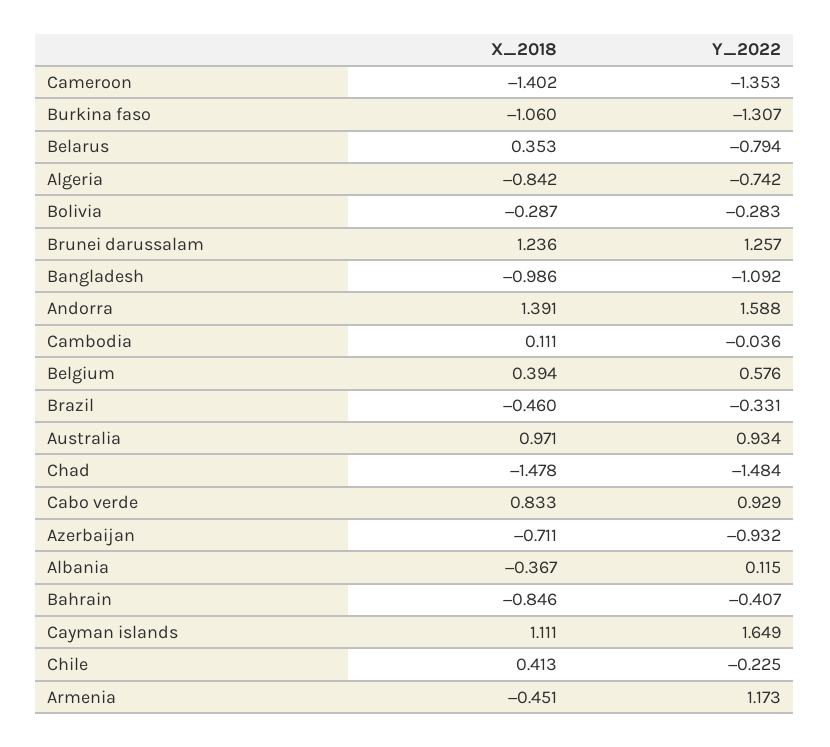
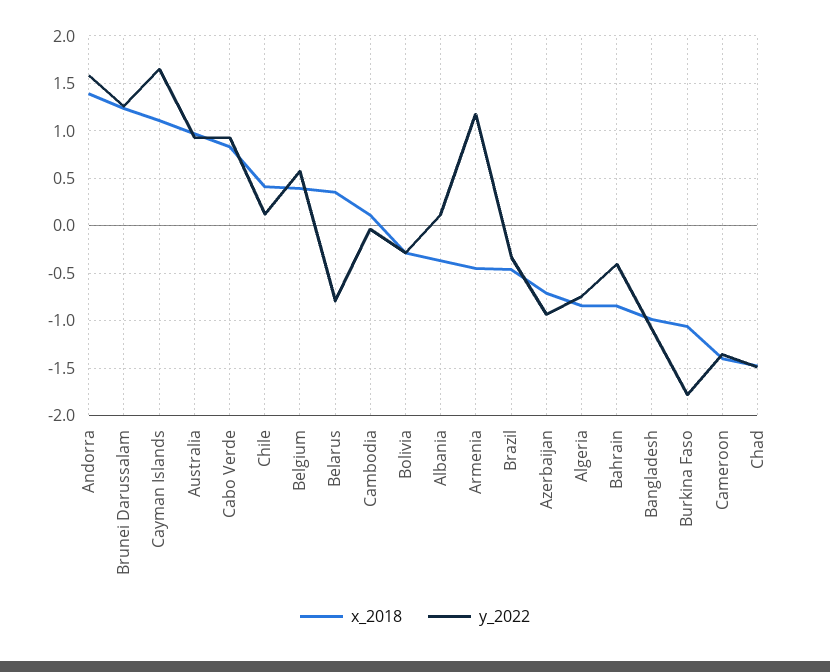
  {
    "X_2018": {
      "Cameroon": -1.402,
      "Burkina faso": -1.06,
      "Belarus": 0.353,
      "Algeria": -0.842,
      "Bolivia": -0.287,
      "Brunei darussalam": 1.236,
      "Bangladesh": -0.986,
      "Andorra": 1.391,
      "Cambodia": 0.111,
      "Belgium": 0.394,
      "Brazil": -0.46,
      "Australia": 0.971,
      "Chad": -1.478,
      "Cabo verde": 0.833,
      "Azerbaijan": -0.711,
      "Albania": -0.367,
      "Bahrain": -0.846,
      "Cayman islands": 1.111,
      "Chile": 0.413,
      "Armenia": -0.451
    },
    "Y_2022": {
      "Cameroon": -1.353,
-     "Burkina faso": -1.307,
+     "Burkina faso": -1.8,
      "Belarus": -0.794,
      "Algeria": -0.742,
      "Bolivia": -0.283,
      "Brunei darussalam": 1.257,
      "Bangladesh": -1.092,
      "Andorra": 1.588,
      "Cambodia": -0.036,
      "Belgium": 0.576,
      "Brazil": -0.331,
      "Australia": 0.934,
      "Chad": -1.484,
      "Cabo verde": 0.929,
      "Azerbaijan": -0.932,
      "Albania": 0.115,
      "Bahrain": -0.407,
      "Cayman islands": 1.649,
-     "Chile": -0.225,
+     "Chile": 0.1,
      "Armenia": 1.173
    }
  }

